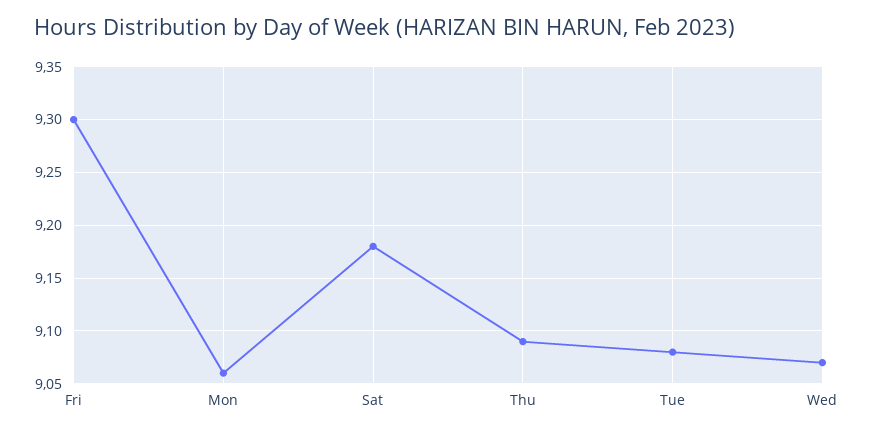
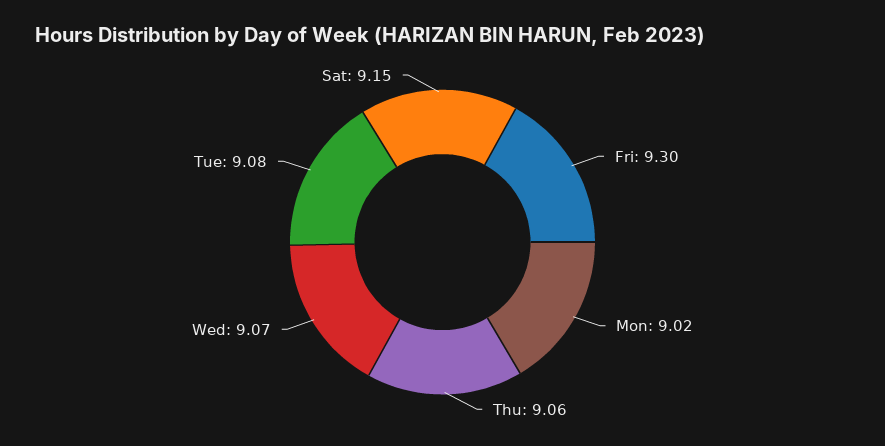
  {
    "Fri": 9.3,
-   "Mon": 9.06,
+   "Mon": 9.02,
-   "Sat": 9.18,
+   "Sat": 9.15,
-   "Thu": 9.09,
+   "Thu": 9.06,
    "Tue": 9.08,
    "Wed": 9.07
  }

